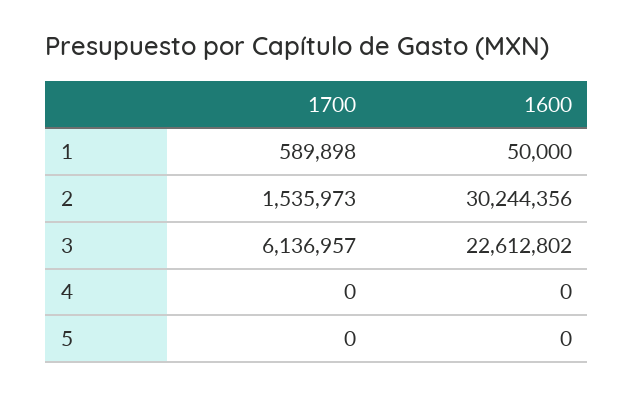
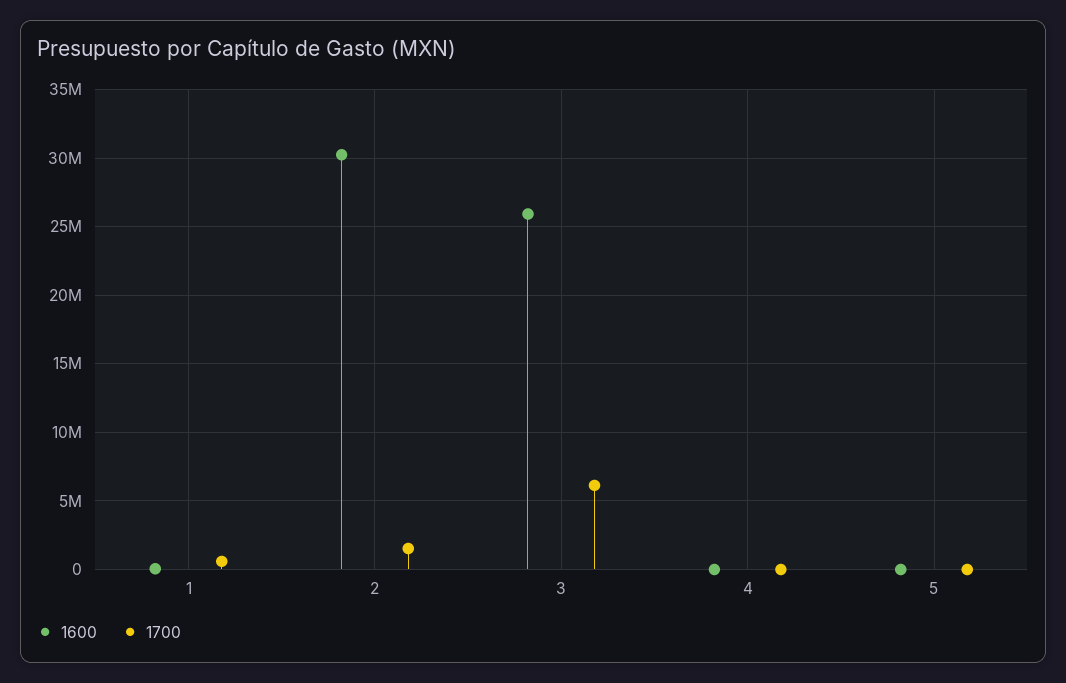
  {
    "1700": {
      "1": 589898,
      "2": 1535973,
      "3": 6136957,
      "4": 0,
      "5": 0
    },
    "1600": {
      "1": 50000,
      "2": 30244356,
-     "3": 22612802,
+     "3": 26000000,
      "4": 0,
      "5": 0
    }
  }

